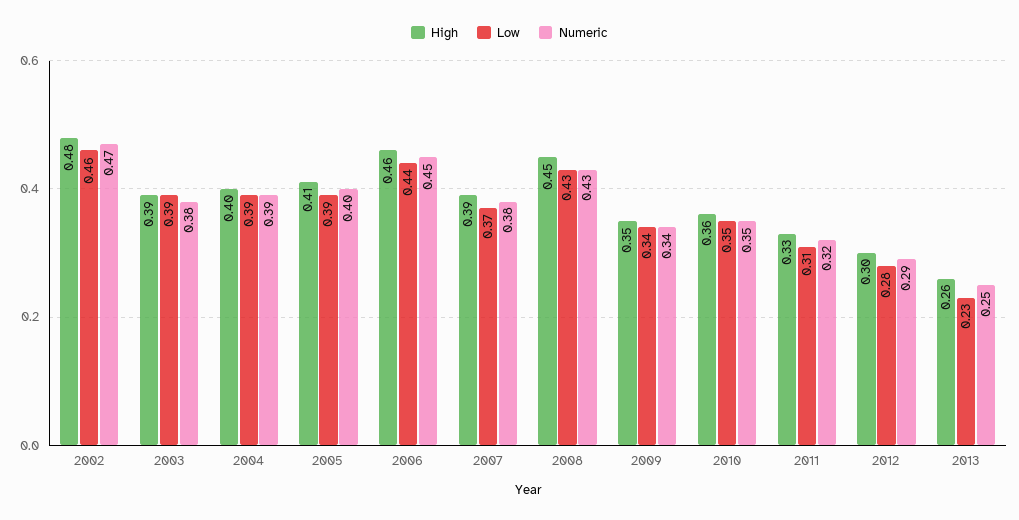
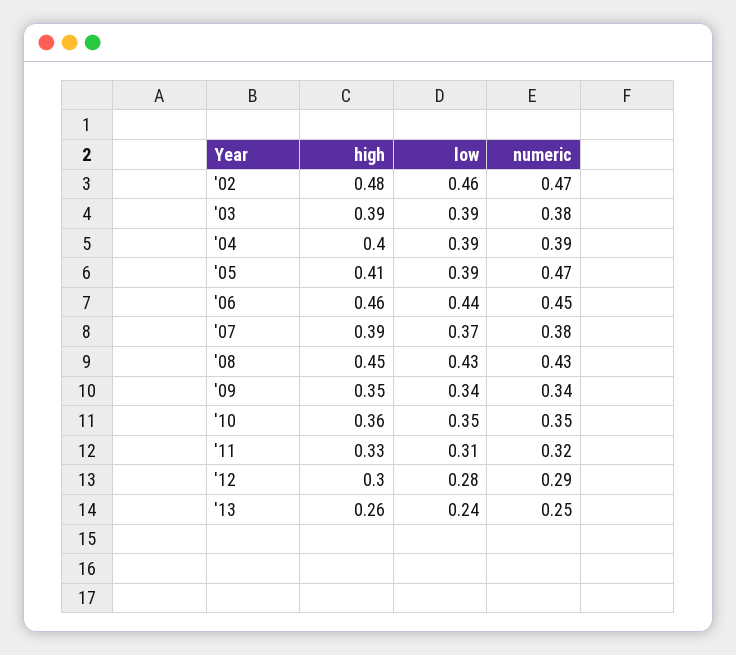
  {
    "High": {
      "2002": 0.48,
      "2003": 0.39,
      "2004": 0.4,
      "2005": 0.41,
      "2006": 0.46,
      "2007": 0.39,
      "2008": 0.45,
      "2009": 0.35,
      "2010": 0.36,
      "2011": 0.33,
      "2012": 0.3,
      "2013": 0.26
    },
    "Low": {
      "2002": 0.46,
      "2003": 0.39,
      "2004": 0.39,
      "2005": 0.39,
      "2006": 0.44,
      "2007": 0.37,
      "2008": 0.43,
      "2009": 0.34,
      "2010": 0.35,
      "2011": 0.31,
      "2012": 0.28,
-     "2013": 0.23
+     "2013": 0.24
    },
    "Numeric": {
      "2002": 0.47,
      "2003": 0.38,
      "2004": 0.39,
-     "2005": 0.4,
+     "2005": 0.47,
      "2006": 0.45,
      "2007": 0.38,
      "2008": 0.43,
      "2009": 0.34,
      "2010": 0.35,
      "2011": 0.32,
      "2012": 0.29,
      "2013": 0.25
    }
  }

